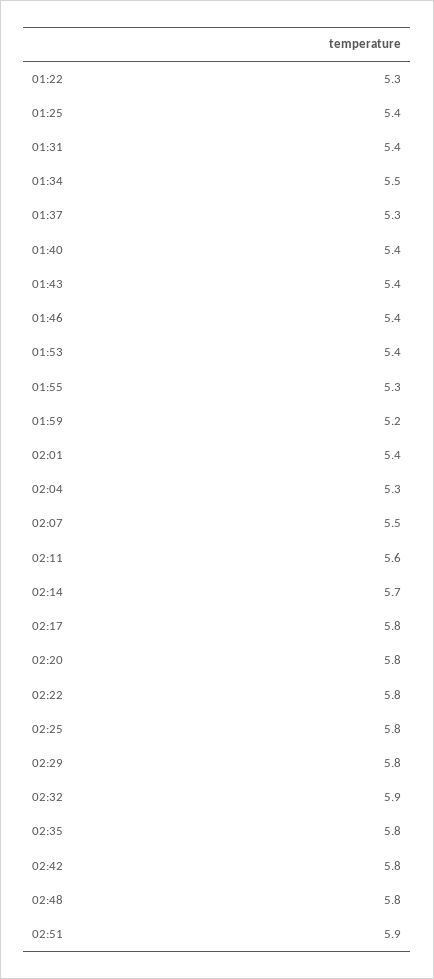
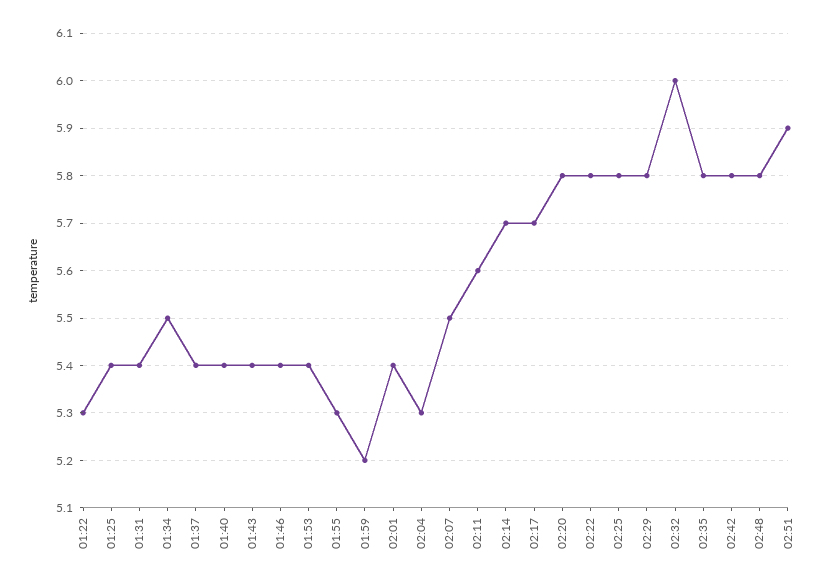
  {
    "01:22": 5.3,
    "01:25": 5.4,
    "01:31": 5.4,
    "01:34": 5.5,
-   "01:37": 5.3,
+   "01:37": 5.4,
    "01:40": 5.4,
    "01:43": 5.4,
    "01:46": 5.4,
    "01:53": 5.4,
    "01:55": 5.3,
    "01:59": 5.2,
    "02:01": 5.4,
    "02:04": 5.3,
    "02:07": 5.5,
    "02:11": 5.6,
    "02:14": 5.7,
-   "02:17": 5.8,
+   "02:17": 5.7,
    "02:20": 5.8,
    "02:22": 5.8,
    "02:25": 5.8,
    "02:29": 5.8,
-   "02:32": 5.9,
+   "02:32": 6,
    "02:35": 5.8,
    "02:42": 5.8,
    "02:48": 5.8,
    "02:51": 5.9
  }

